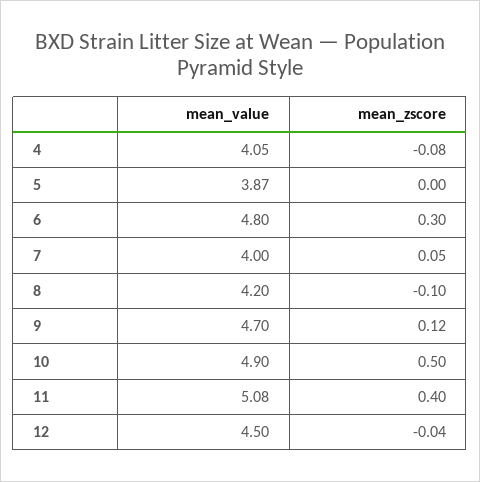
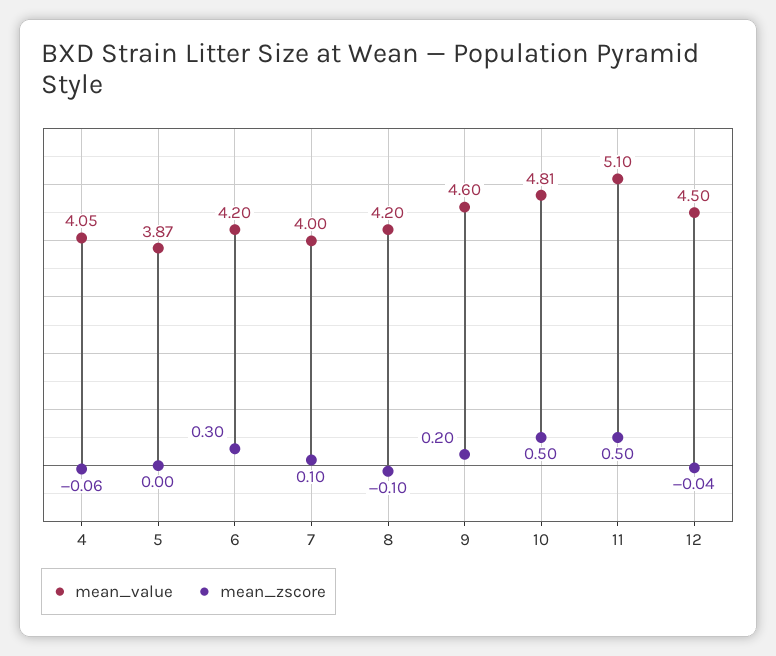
  {
    "mean_value": {
      "4": 4.05,
      "5": 3.87,
-     "6": 4.8,
+     "6": 4.2,
      "7": 4,
      "8": 4.2,
-     "9": 4.7,
+     "9": 4.6,
-     "10": 4.9,
+     "10": 4.81,
-     "11": 5.08,
+     "11": 5.1,
      "12": 4.5
    },
    "mean_zscore": {
-     "4": -0.08,
+     "4": -0.06,
      "5": 0,
      "6": 0.3,
-     "7": 0.05,
+     "7": 0.1,
      "8": -0.1,
-     "9": 0.12,
+     "9": 0.2,
      "10": 0.5,
-     "11": 0.4,
+     "11": 0.5,
      "12": -0.04
    }
  }

